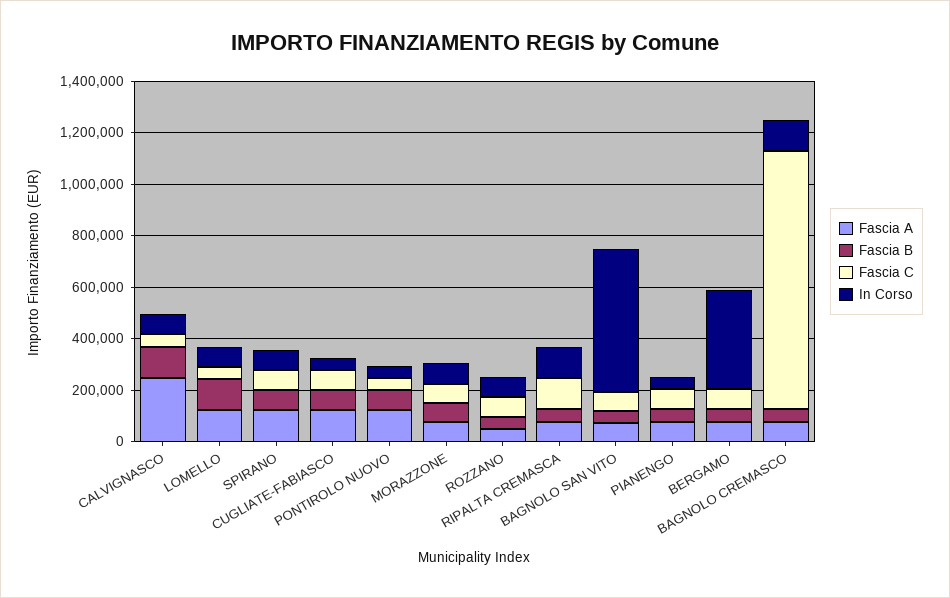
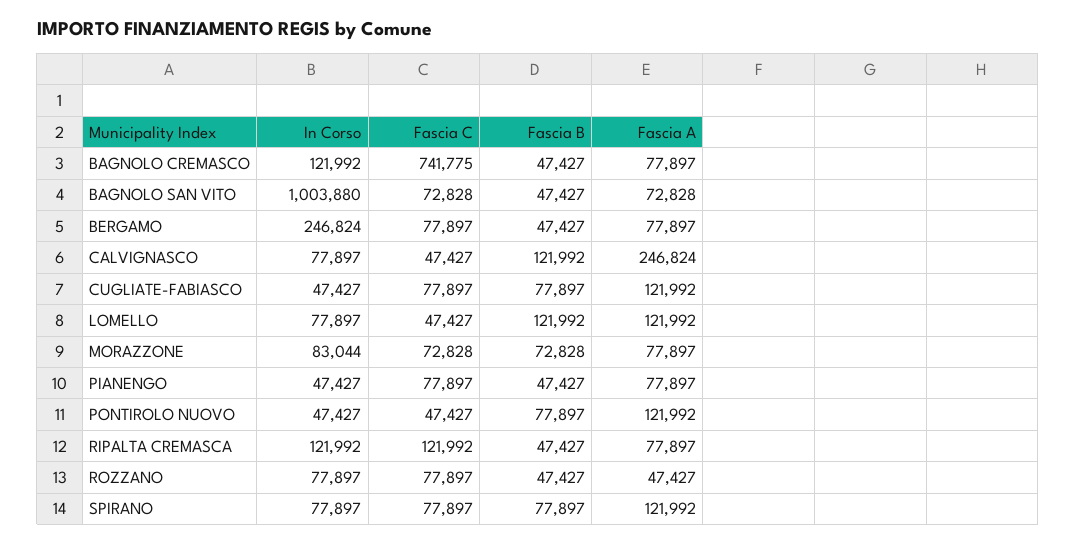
  {
    "Fascia A": {
      "CALVIGNASCO": 246824,
      "LOMELLO": 121992,
      "SPIRANO": 121992,
      "CUGLIATE-FABIASCO": 121992,
      "PONTIROLO NUOVO": 121992,
      "MORAZZONE": 77897,
      "ROZZANO": 47427,
      "RIPALTA CREMASCA": 77897,
      "BAGNOLO SAN VITO": 72828,
      "PIANENGO": 77897,
      "BERGAMO": 77897,
      "BAGNOLO CREMASCO": 77897
    },
    "Fascia B": {
      "CALVIGNASCO": 121992,
      "LOMELLO": 121992,
      "SPIRANO": 77897,
      "CUGLIATE-FABIASCO": 77897,
      "PONTIROLO NUOVO": 77897,
      "MORAZZONE": 72828,
      "ROZZANO": 47427,
      "RIPALTA CREMASCA": 47427,
      "BAGNOLO SAN VITO": 47427,
      "PIANENGO": 47427,
      "BERGAMO": 47427,
      "BAGNOLO CREMASCO": 47427
    },
    "Fascia C": {
      "CALVIGNASCO": 47427,
      "LOMELLO": 47427,
      "SPIRANO": 77897,
      "CUGLIATE-FABIASCO": 77897,
      "PONTIROLO NUOVO": 47427,
      "MORAZZONE": 72828,
      "ROZZANO": 77897,
      "RIPALTA CREMASCA": 121992,
      "BAGNOLO SAN VITO": 72828,
      "PIANENGO": 77897,
      "BERGAMO": 77897,
-     "BAGNOLO CREMASCO": 1000000
+     "BAGNOLO CREMASCO": 741775
    },
    "In Corso": {
      "CALVIGNASCO": 77897,
      "LOMELLO": 77897,
      "SPIRANO": 77897,
      "CUGLIATE-FABIASCO": 47427,
      "PONTIROLO NUOVO": 47427,
      "MORAZZONE": 83044,
      "ROZZANO": 77897,
      "RIPALTA CREMASCA": 121992,
-     "BAGNOLO SAN VITO": 550000,
+     "BAGNOLO SAN VITO": 1003880,
      "PIANENGO": 47427,
-     "BERGAMO": 400000,
+     "BERGAMO": 246824,
      "BAGNOLO CREMASCO": 121992
    }
  }

